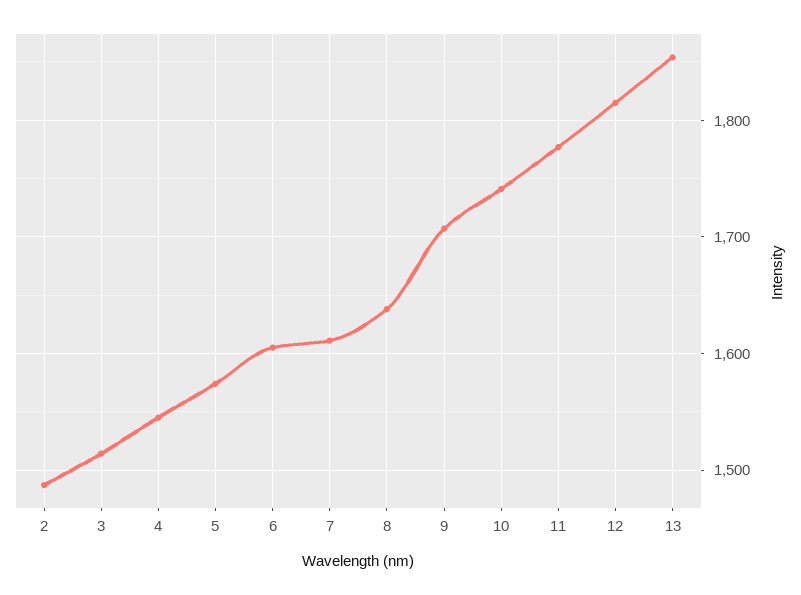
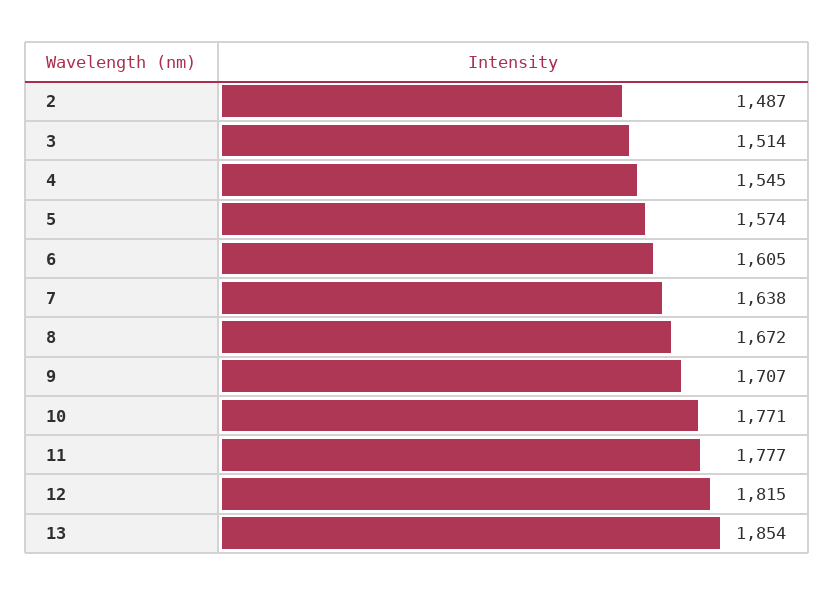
  {
    "2": 1487,
    "3": 1514,
    "4": 1545,
    "5": 1574,
    "6": 1605,
-   "7": 1610,
+   "7": 1638,
-   "8": 1640,
+   "8": 1672,
    "9": 1707,
-   "10": 1740,
+   "10": 1771,
    "11": 1777,
    "12": 1815,
    "13": 1854
  }

